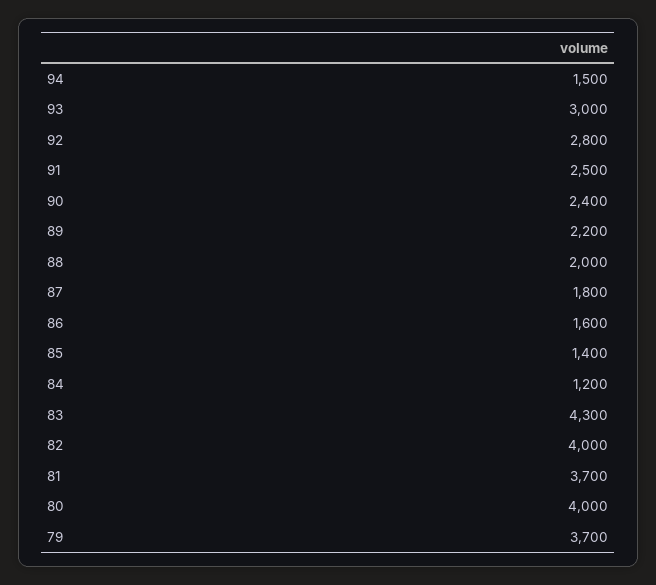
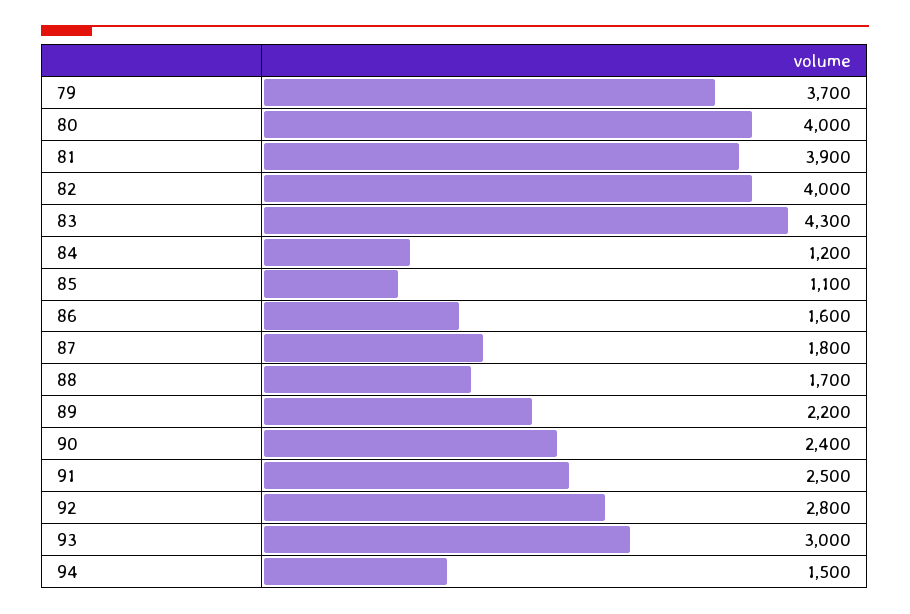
  {
    "94": 1500,
    "93": 3000,
    "92": 2800,
    "91": 2500,
    "90": 2400,
    "89": 2200,
-   "88": 2000,
+   "88": 1700,
    "87": 1800,
    "86": 1600,
-   "85": 1400,
+   "85": 1100,
    "84": 1200,
    "83": 4300,
    "82": 4000,
-   "81": 3700,
+   "81": 3900,
    "80": 4000,
    "79": 3700
  }

